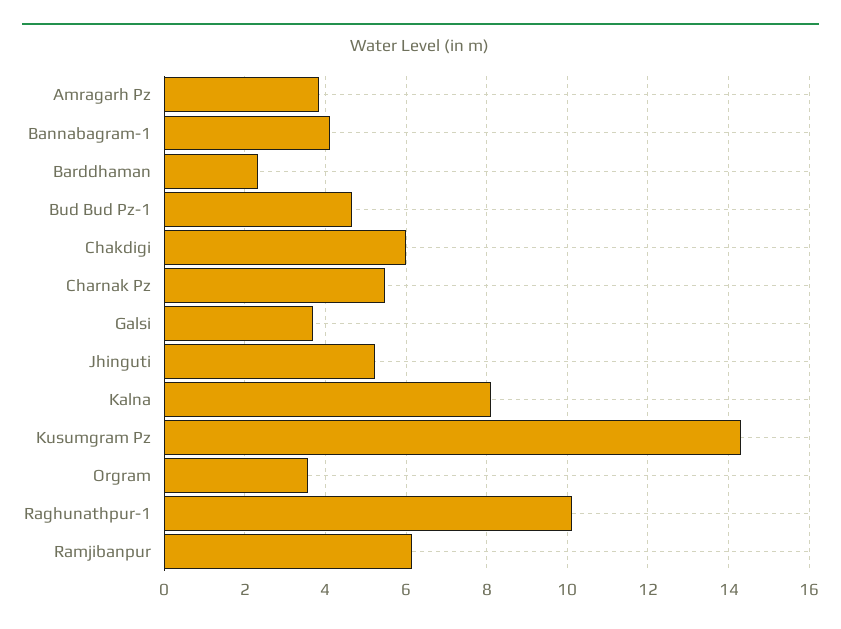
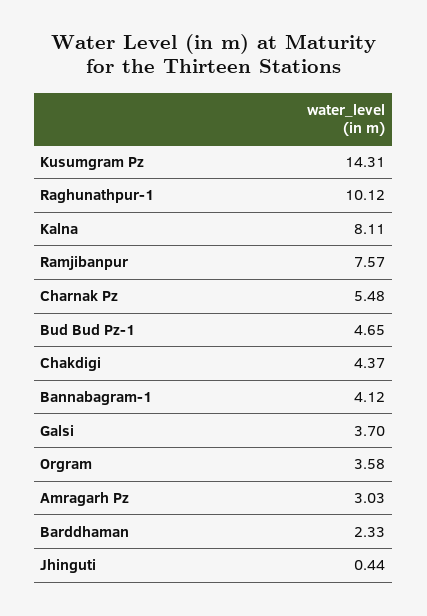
  {
-   "Amragarh Pz": 3.8,
+   "Amragarh Pz": 3.03,
    "Bannabagram-1": 4.12,
    "Barddhaman": 2.33,
    "Bud Bud Pz-1": 4.65,
-   "Chakdigi": 6,
+   "Chakdigi": 4.37,
    "Charnak Pz": 5.48,
    "Galsi": 3.7,
-   "Jhinguti": 5.2,
+   "Jhinguti": 0.44,
    "Kalna": 8.11,
    "Kusumgram Pz": 14.31,
    "Orgram": 3.58,
    "Raghunathpur-1": 10.12,
-   "Ramjibanpur": 6.2
+   "Ramjibanpur": 7.57
  }

